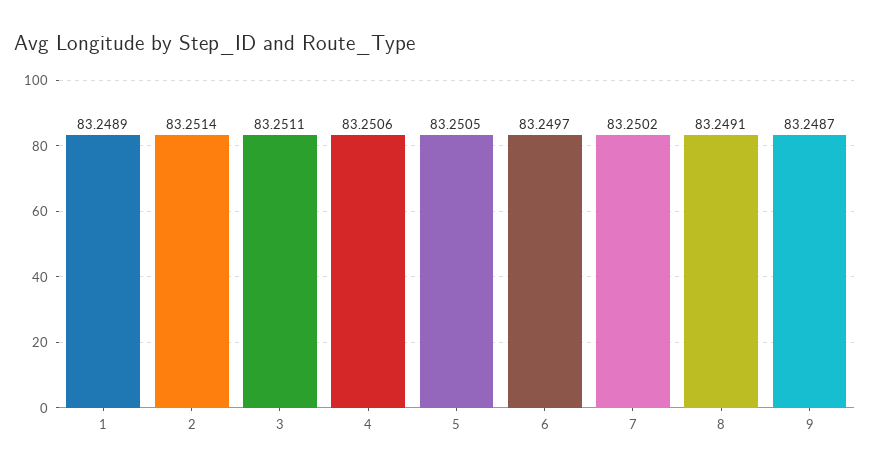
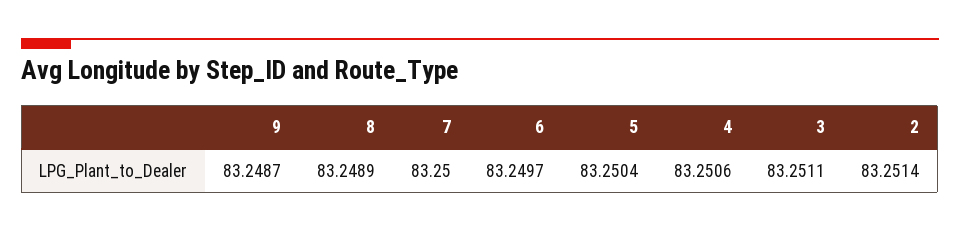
  {
-   "1": 83.2489,
    "2": 83.2514,
    "3": 83.2511,
    "4": 83.2506,
-   "5": 83.2505,
+   "5": 83.2504,
    "6": 83.2497,
-   "7": 83.2502,
+   "7": 83.25,
-   "8": 83.2491,
+   "8": 83.2489,
    "9": 83.2487
  }

